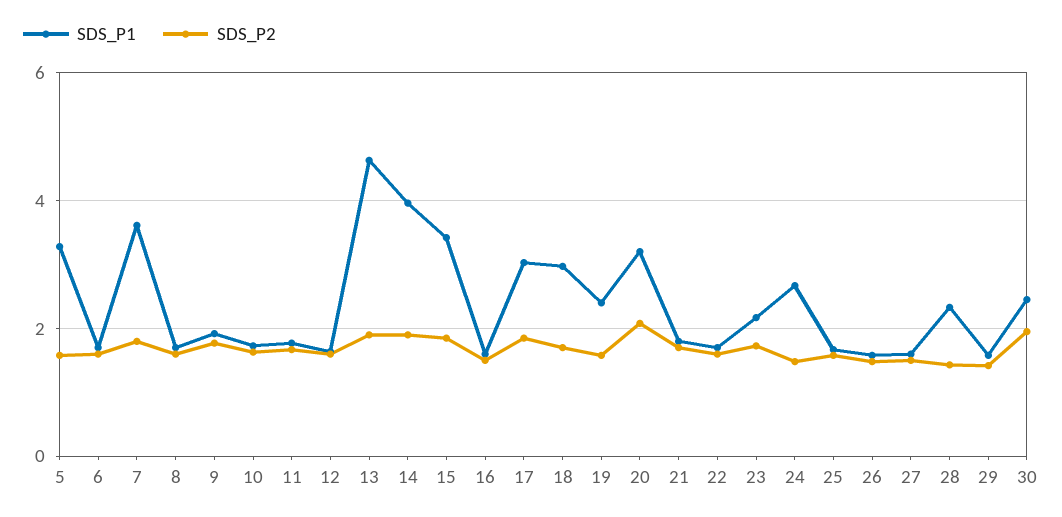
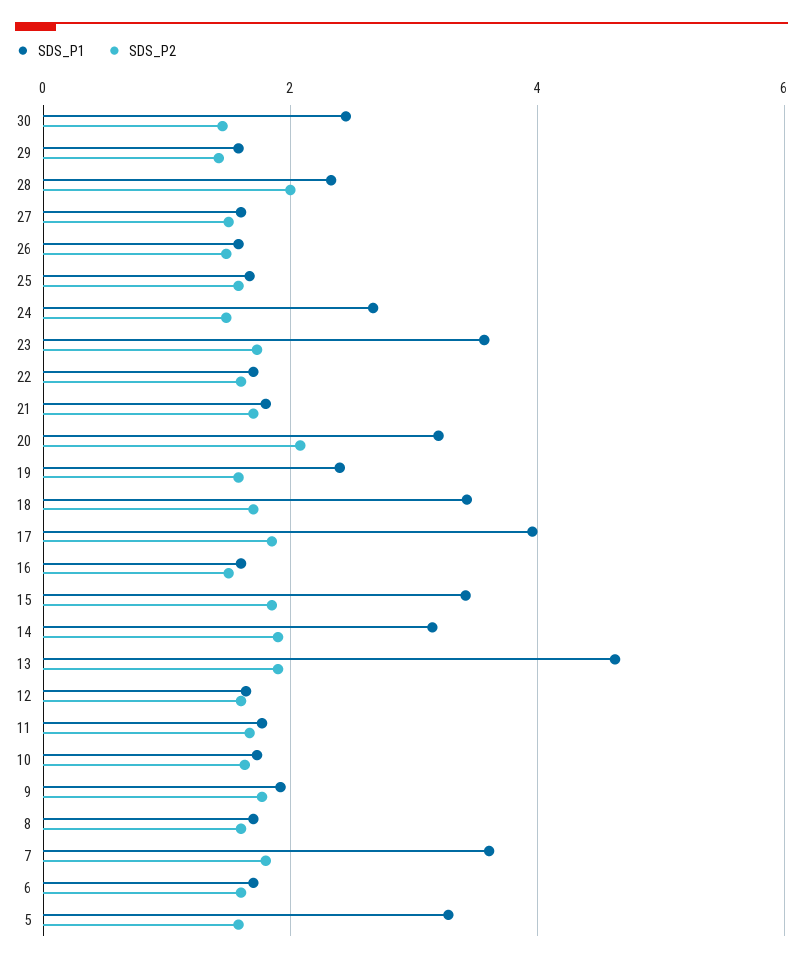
  {
    "SDS_P1": {
      "5": 3.2,
      "6": 1.8,
      "7": 3.6,
      "8": 1.8,
      "9": 2,
      "10": 1.8,
      "11": 1.8,
      "12": 1.6,
      "13": 4.6,
-     "14": 4,
+     "14": 3.2,
      "15": 3.4,
      "16": 1.6,
-     "17": 3,
+     "17": 4,
-     "18": 3,
+     "18": 3.4,
      "19": 2.4,
      "20": 3.2,
      "21": 1.8,
      "22": 1.8,
-     "23": 2.2,
+     "23": 3.6,
      "24": 2.6,
      "25": 1.6,
      "26": 1.6,
      "27": 1.6,
      "28": 2.4,
      "29": 1.6,
      "30": 2.4
    },
    "SDS_P2": {
      "5": 1.6,
      "6": 1.6,
      "7": 1.8,
      "8": 1.6,
      "9": 1.8,
      "10": 1.6,
      "11": 1.6,
      "12": 1.6,
      "13": 2,
      "14": 2,
      "15": 1.8,
      "16": 1.6,
      "17": 1.8,
      "18": 1.8,
      "19": 1.6,
      "20": 2,
      "21": 1.8,
      "22": 1.6,
      "23": 1.8,
      "24": 1.4,
      "25": 1.6,
      "26": 1.4,
      "27": 1.6,
-     "28": 1.4,
+     "28": 2,
      "29": 1.4,
-     "30": 2
+     "30": 1.4
    }
  }

